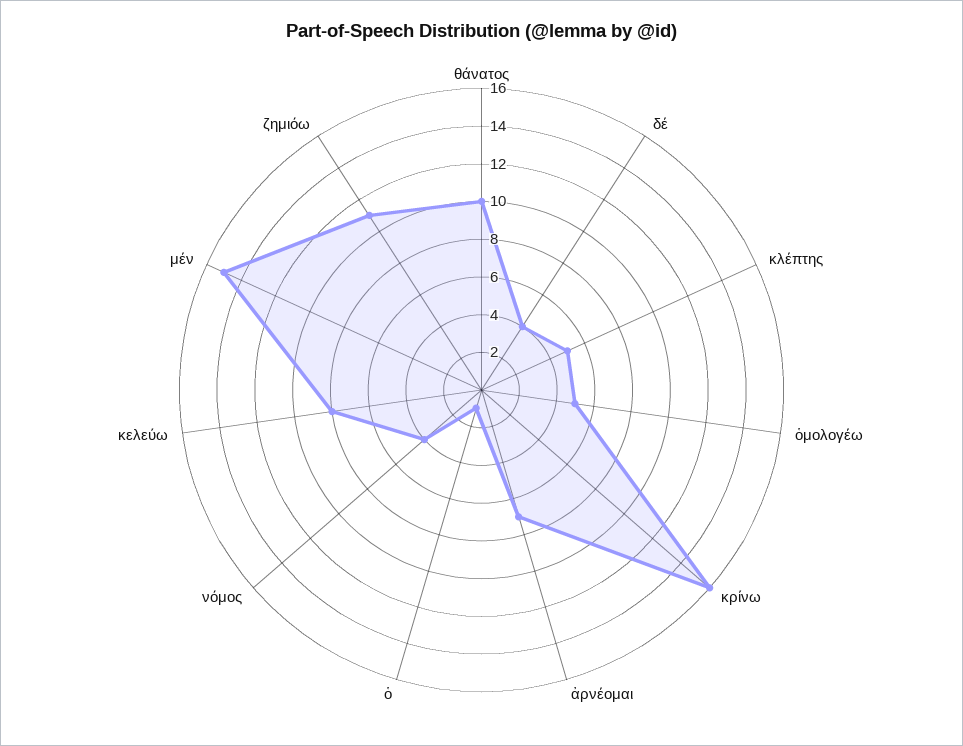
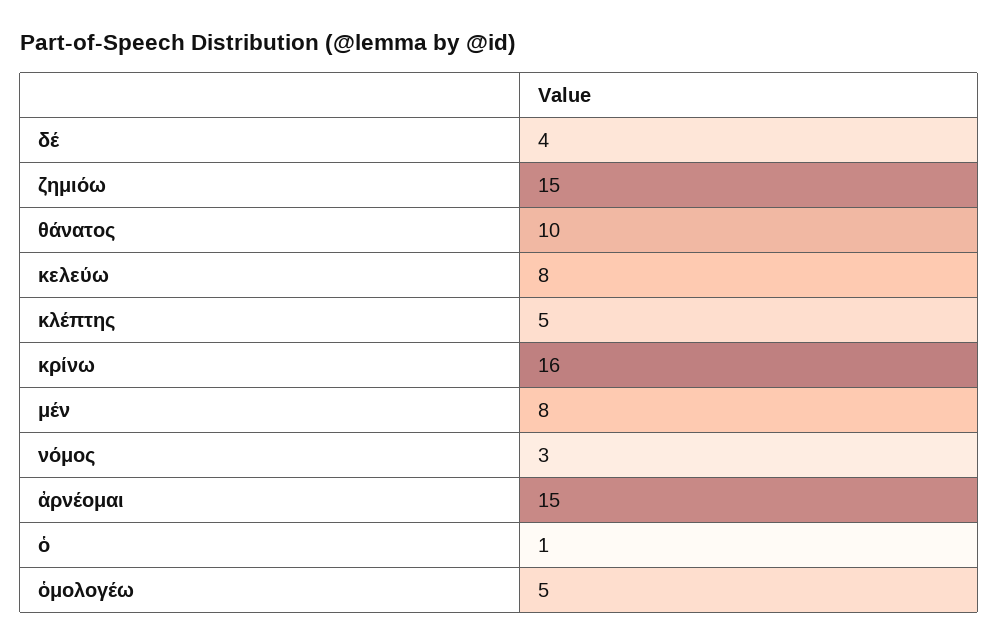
  {
    "θάνατος": 10,
    "δέ": 4,
    "κλέπτης": 5,
    "ὁμολογέω": 5,
    "κρίνω": 16,
-   "ἀρνέομαι": 7,
+   "ἀρνέομαι": 15,
    "ὁ": 1,
-   "νόμος": 4,
+   "νόμος": 3,
    "κελεύω": 8,
-   "μέν": 15,
+   "μέν": 8,
-   "ζημιόω": 11
+   "ζημιόω": 15
  }

